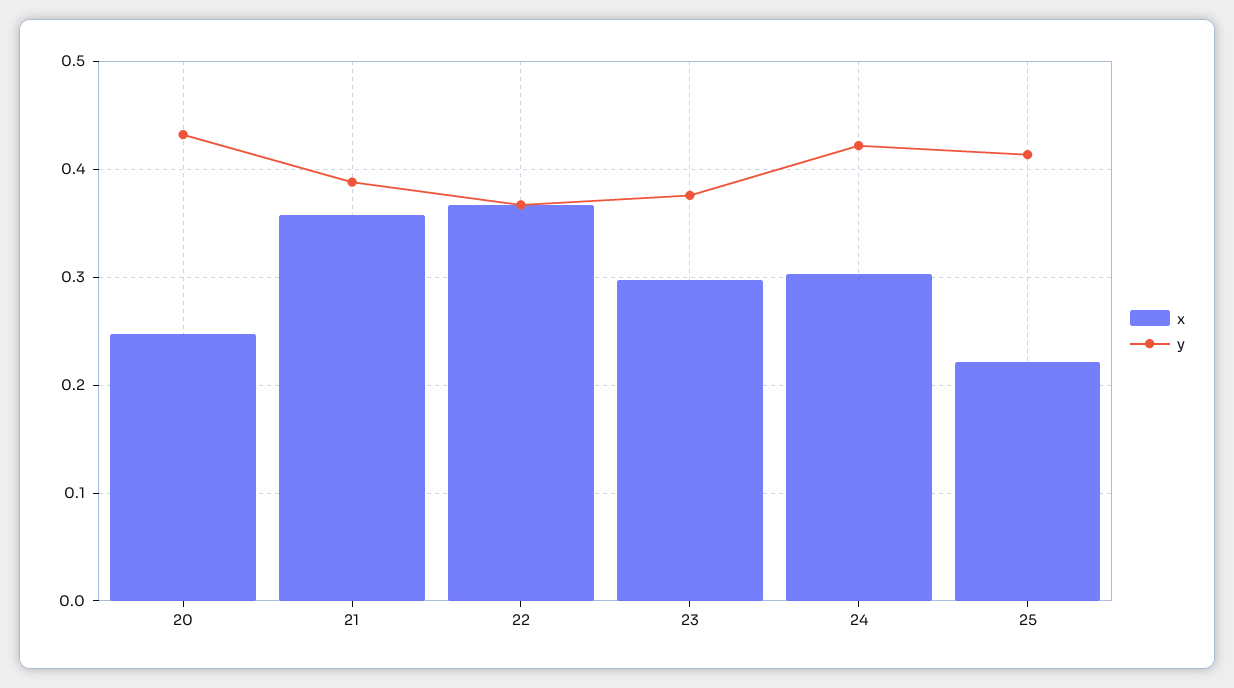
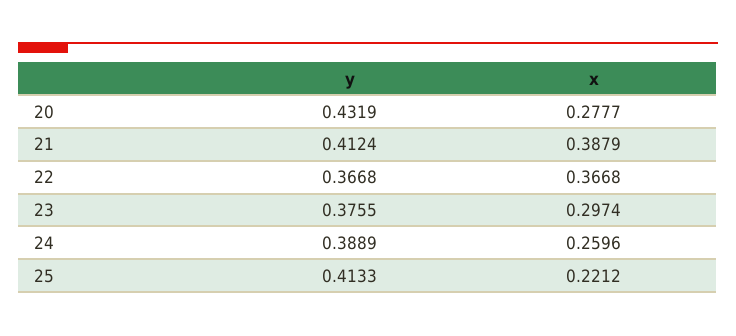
  {
    "x": {
-     "20": 0.25,
+     "20": 0.2777,
-     "21": 0.36,
+     "21": 0.3879,
      "22": 0.3668,
      "23": 0.2974,
-     "24": 0.3,
+     "24": 0.2596,
      "25": 0.2212
    },
    "y": {
      "20": 0.4319,
-     "21": 0.39,
+     "21": 0.4124,
      "22": 0.3668,
      "23": 0.3755,
-     "24": 0.42,
+     "24": 0.3889,
      "25": 0.4133
    }
  }

